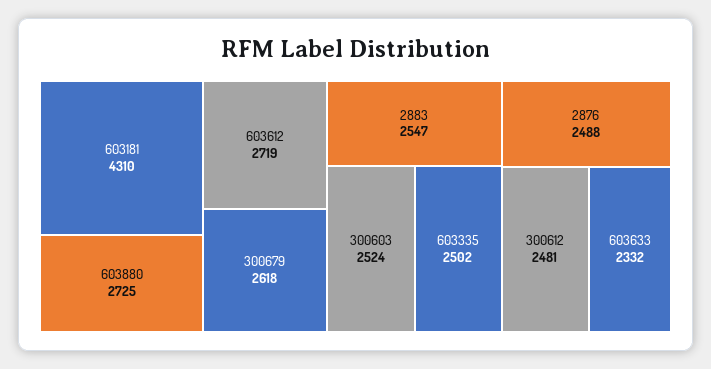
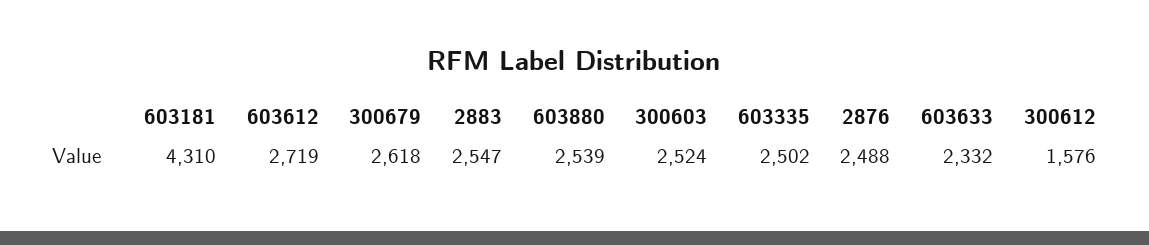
  {
    "603181": 4310,
-   "603880": 2725,
+   "603880": 2539,
    "603612": 2719,
    "300679": 2618,
    "2883": 2547,
    "300603": 2524,
    "603335": 2502,
    "2876": 2488,
-   "300612": 2481,
+   "300612": 1576,
    "603633": 2332
  }

